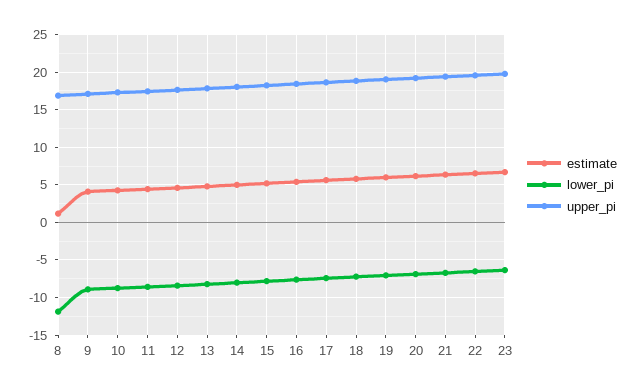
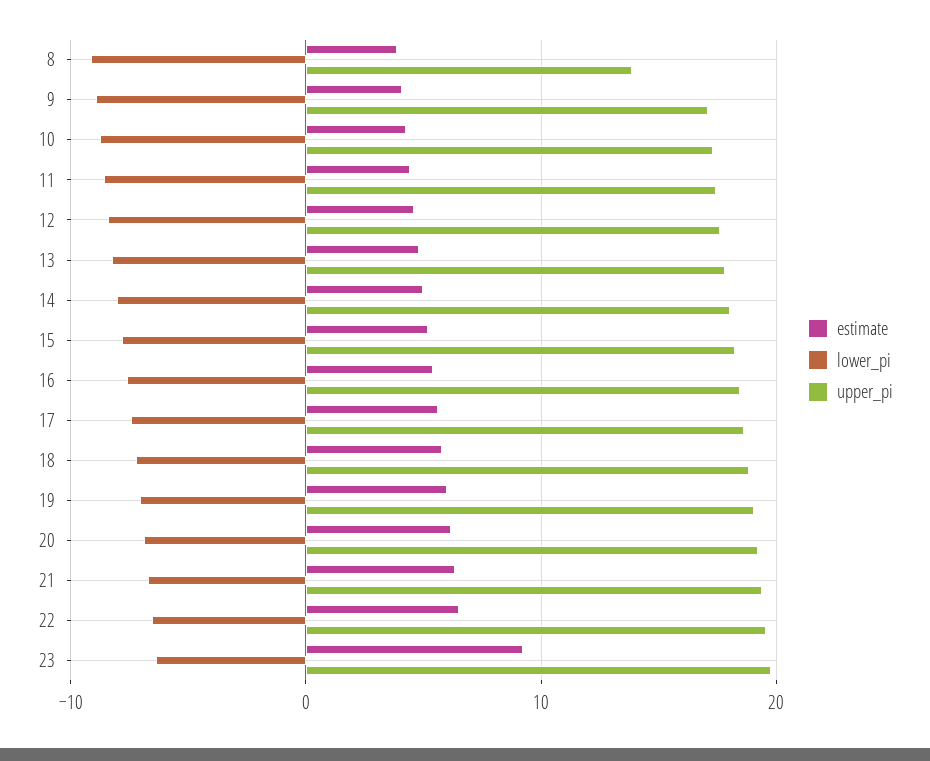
  {
    "estimate": {
-     "8": 1,
+     "8": 4,
      "9": 4,
      "10": 4,
      "11": 4,
      "12": 5,
      "13": 5,
      "14": 5,
      "15": 5,
      "16": 5,
      "17": 6,
      "18": 6,
      "19": 6,
      "20": 6,
      "21": 6,
      "22": 7,
-     "23": 7
+     "23": 9
    },
    "lower_pi": {
-     "8": -12,
+     "8": -9,
      "9": -9,
      "10": -9,
      "11": -9,
      "12": -8,
      "13": -8,
      "14": -8,
      "15": -8,
      "16": -8,
      "17": -7,
      "18": -7,
      "19": -7,
      "20": -7,
      "21": -7,
      "22": -7,
      "23": -6
    },
    "upper_pi": {
-     "8": 17,
+     "8": 14,
      "9": 17,
      "10": 17,
      "11": 17,
      "12": 18,
      "13": 18,
      "14": 18,
      "15": 18,
      "16": 18,
      "17": 19,
      "18": 19,
      "19": 19,
      "20": 19,
      "21": 19,
      "22": 20,
      "23": 20
    }
  }

